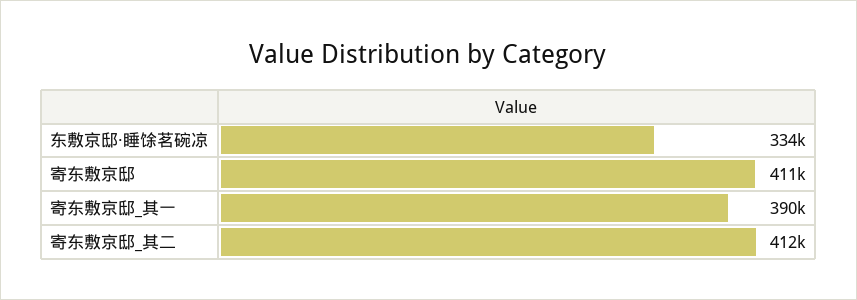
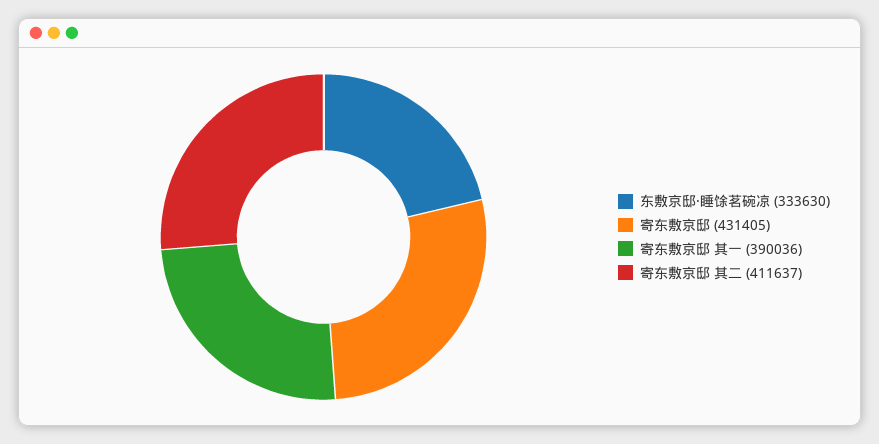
  {
    "东敷京邸·睡馀茗碗凉": 333630,
-   "寄东敷京邸": 411000,
+   "寄东敷京邸": 431405,
    "寄东敷京邸_其一": 390036,
    "寄东敷京邸_其二": 411637
  }

